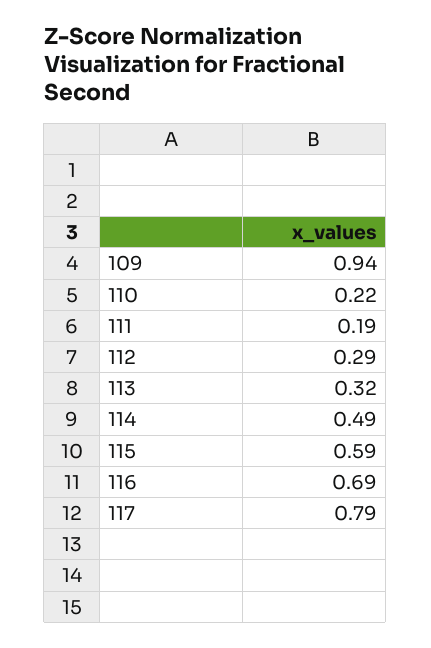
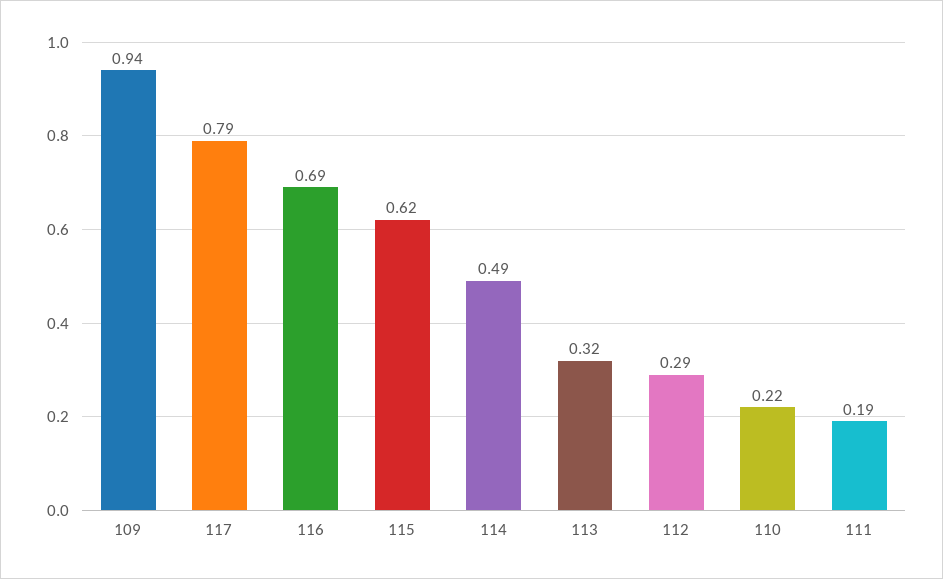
  {
    "109": 0.94,
    "110": 0.22,
    "111": 0.19,
    "112": 0.29,
    "113": 0.32,
    "114": 0.49,
-   "115": 0.59,
+   "115": 0.62,
    "116": 0.69,
    "117": 0.79
  }

